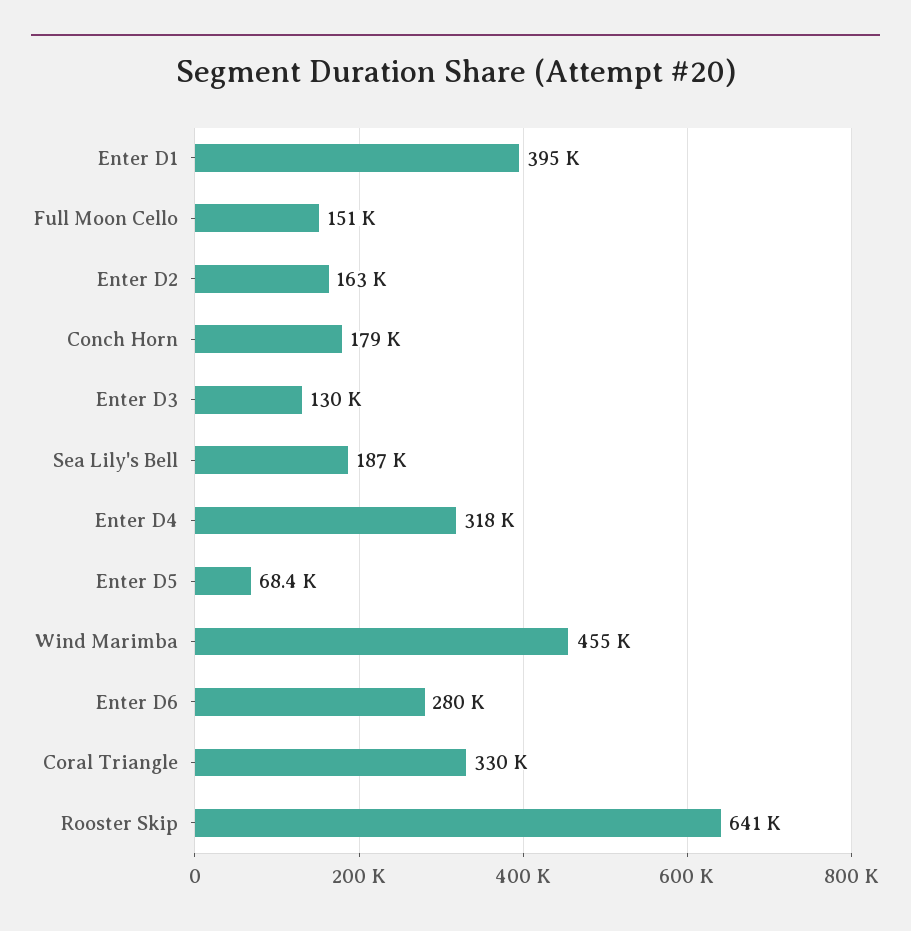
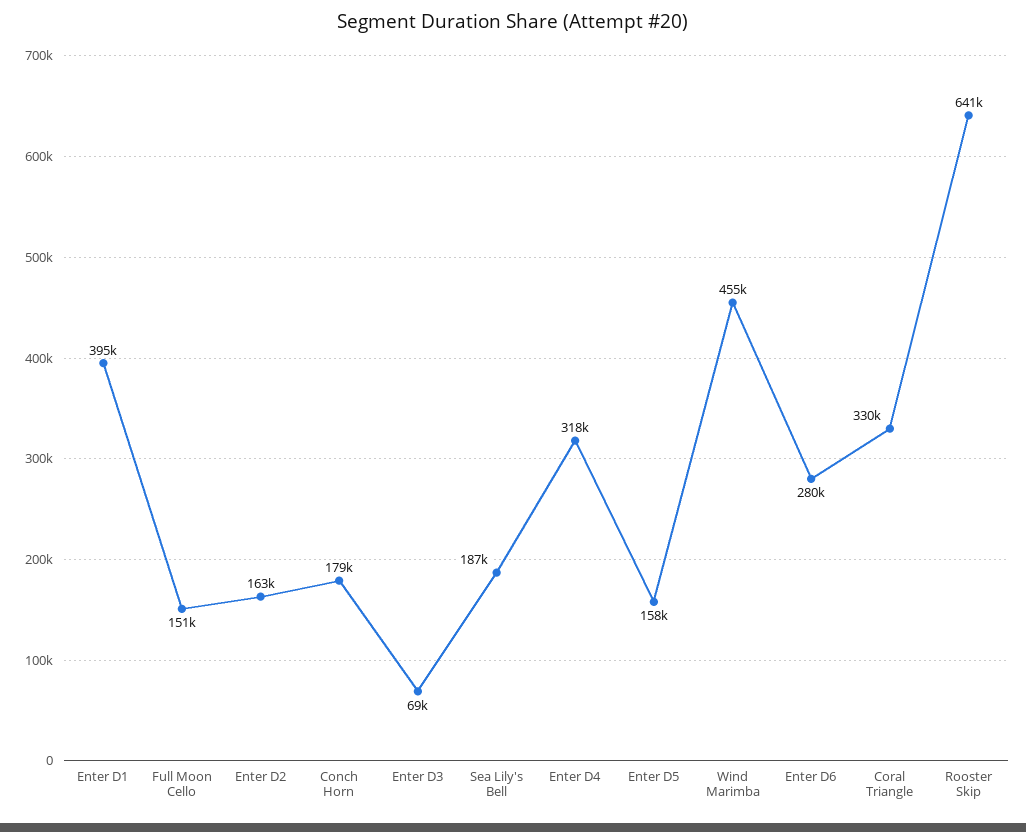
  {
    "Enter D1": 395000,
    "Full Moon Cello": 151000,
    "Enter D2": 163000,
    "Conch Horn": 179000,
-   "Enter D3": 130000,
+   "Enter D3": 69000,
    "Sea Lily's Bell": 187000,
    "Enter D4": 318000,
-   "Enter D5": 68400,
+   "Enter D5": 158000,
    "Wind Marimba": 455000,
    "Enter D6": 280000,
    "Coral Triangle": 330000,
    "Rooster Skip": 641000
  }

